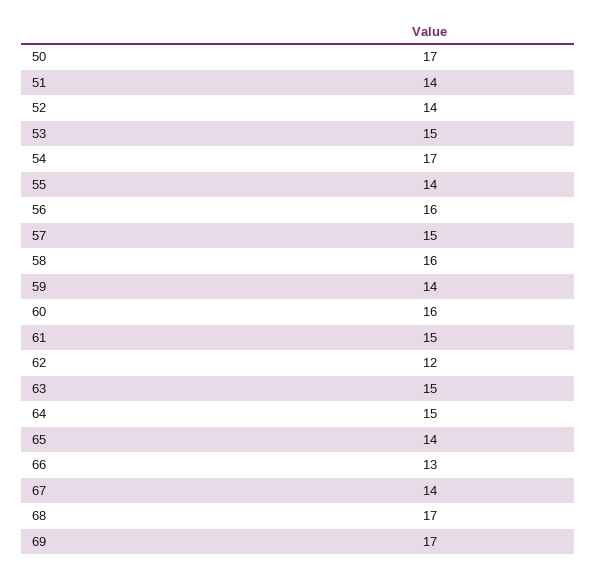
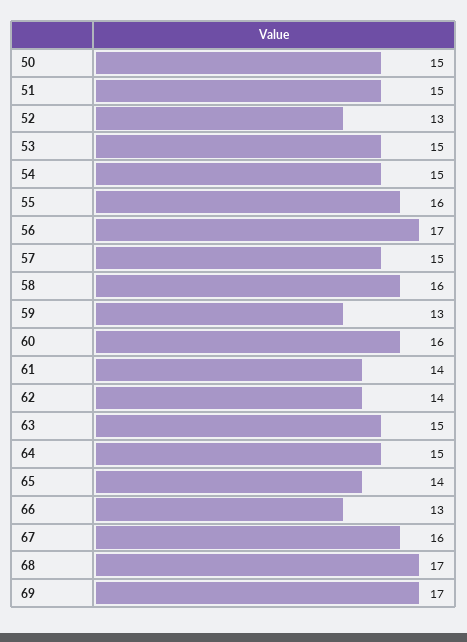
  {
-   "50": 17,
+   "50": 15,
-   "51": 14,
+   "51": 15,
-   "52": 14,
+   "52": 13,
    "53": 15,
-   "54": 17,
+   "54": 15,
-   "55": 14,
+   "55": 16,
-   "56": 16,
+   "56": 17,
    "57": 15,
    "58": 16,
-   "59": 14,
+   "59": 13,
    "60": 16,
-   "61": 15,
+   "61": 14,
-   "62": 12,
+   "62": 14,
    "63": 15,
    "64": 15,
    "65": 14,
    "66": 13,
-   "67": 14,
+   "67": 16,
    "68": 17,
    "69": 17
  }

